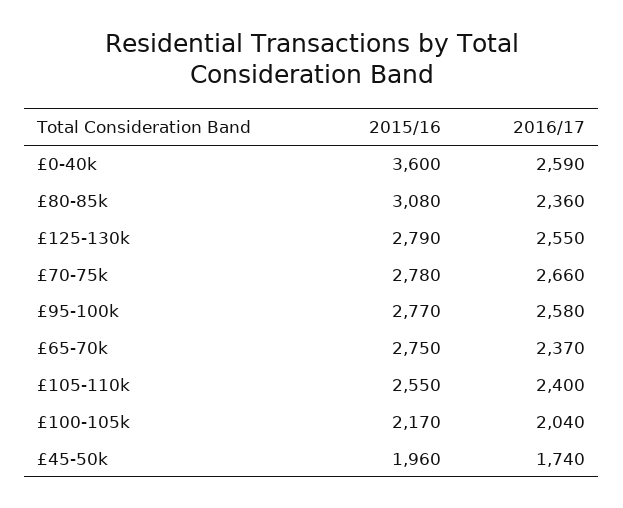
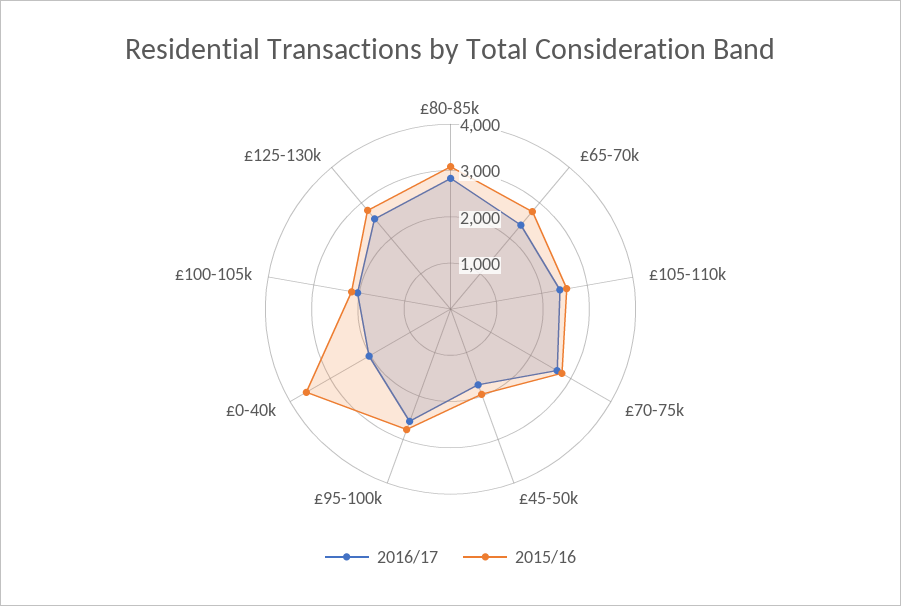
  {
    "2015/16": {
      "£0-40k": 3600,
      "£80-85k": 3080,
      "£125-130k": 2790,
      "£70-75k": 2780,
      "£95-100k": 2770,
      "£65-70k": 2750,
      "£105-110k": 2550,
      "£100-105k": 2170,
      "£45-50k": 1960
    },
    "2016/17": {
-     "£0-40k": 2590,
+     "£0-40k": 2000,
-     "£80-85k": 2360,
+     "£80-85k": 2800,
      "£125-130k": 2550,
      "£70-75k": 2660,
      "£95-100k": 2580,
      "£65-70k": 2370,
      "£105-110k": 2400,
      "£100-105k": 2040,
      "£45-50k": 1740
    }
  }

